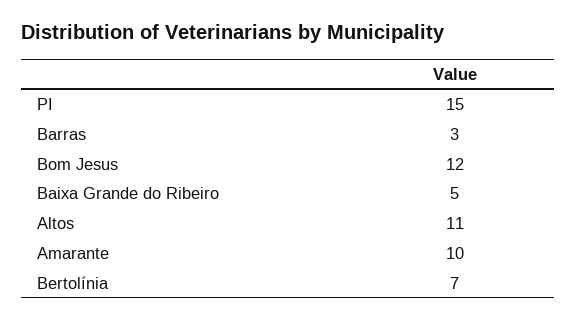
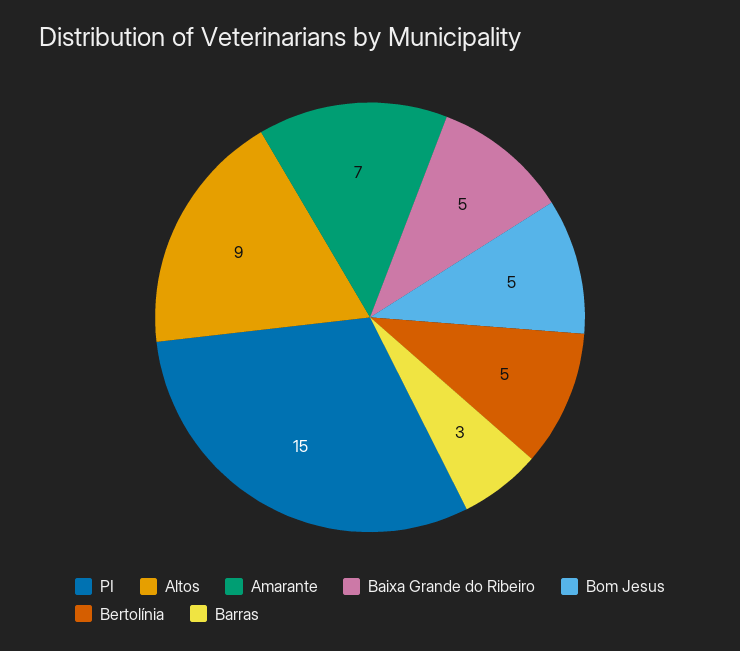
  {
    "PI": 15,
    "Barras": 3,
-   "Bom Jesus": 12,
+   "Bom Jesus": 5,
    "Baixa Grande do Ribeiro": 5,
-   "Altos": 11,
+   "Altos": 9,
-   "Amarante": 10,
+   "Amarante": 7,
-   "Bertolínia": 7
+   "Bertolínia": 5
  }

